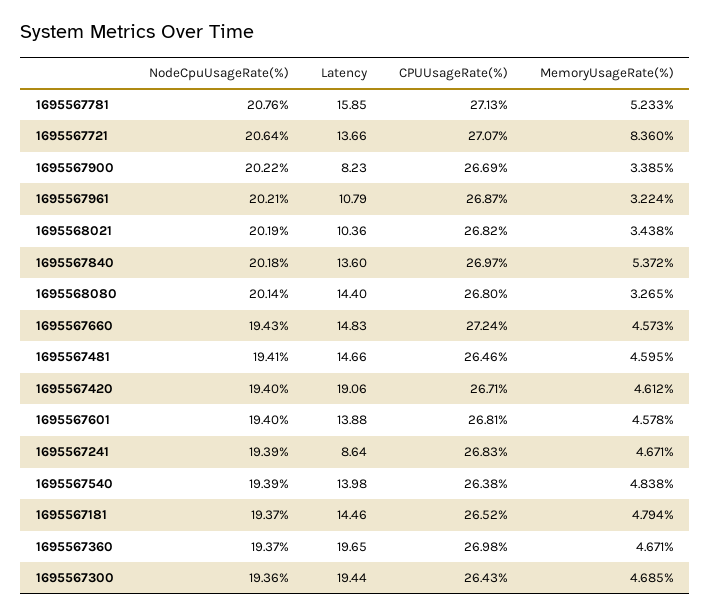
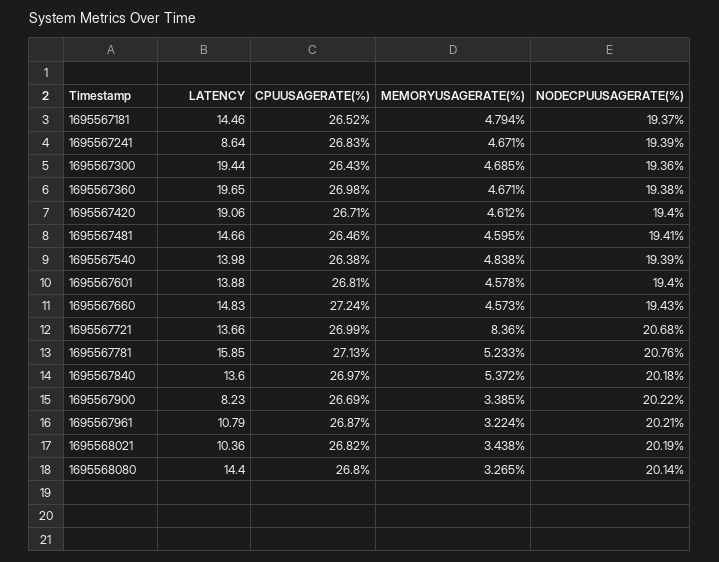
  {
    "NodeCpuUsageRate(%)": {
      "1695567781": 20.76,
-     "1695567721": 20.64,
+     "1695567721": 20.68,
      "1695567900": 20.22,
      "1695567961": 20.21,
      "1695568021": 20.19,
      "1695567840": 20.18,
      "1695568080": 20.14,
      "1695567660": 19.43,
      "1695567481": 19.41,
      "1695567420": 19.4,
      "1695567601": 19.4,
      "1695567241": 19.39,
      "1695567540": 19.39,
      "1695567181": 19.37,
-     "1695567360": 19.37,
+     "1695567360": 19.38,
      "1695567300": 19.36
    },
    "Latency": {
      "1695567781": 15.85,
      "1695567721": 13.66,
      "1695567900": 8.23,
      "1695567961": 10.79,
      "1695568021": 10.36,
      "1695567840": 13.6,
      "1695568080": 14.4,
      "1695567660": 14.83,
      "1695567481": 14.66,
      "1695567420": 19.06,
      "1695567601": 13.88,
      "1695567241": 8.64,
      "1695567540": 13.98,
      "1695567181": 14.46,
      "1695567360": 19.65,
      "1695567300": 19.44
    },
    "CPUUsageRate(%)": {
      "1695567781": 27.13,
-     "1695567721": 27.07,
+     "1695567721": 26.99,
      "1695567900": 26.69,
      "1695567961": 26.87,
      "1695568021": 26.82,
      "1695567840": 26.97,
      "1695568080": 26.8,
      "1695567660": 27.24,
      "1695567481": 26.46,
      "1695567420": 26.71,
      "1695567601": 26.81,
      "1695567241": 26.83,
      "1695567540": 26.38,
      "1695567181": 26.52,
      "1695567360": 26.98,
      "1695567300": 26.43
    },
    "MemoryUsageRate(%)": {
      "1695567781": 5.233,
      "1695567721": 8.36,
      "1695567900": 3.385,
      "1695567961": 3.224,
      "1695568021": 3.438,
      "1695567840": 5.372,
      "1695568080": 3.265,
      "1695567660": 4.573,
      "1695567481": 4.595,
      "1695567420": 4.612,
      "1695567601": 4.578,
      "1695567241": 4.671,
      "1695567540": 4.838,
      "1695567181": 4.794,
      "1695567360": 4.671,
      "1695567300": 4.685
    }
  }

